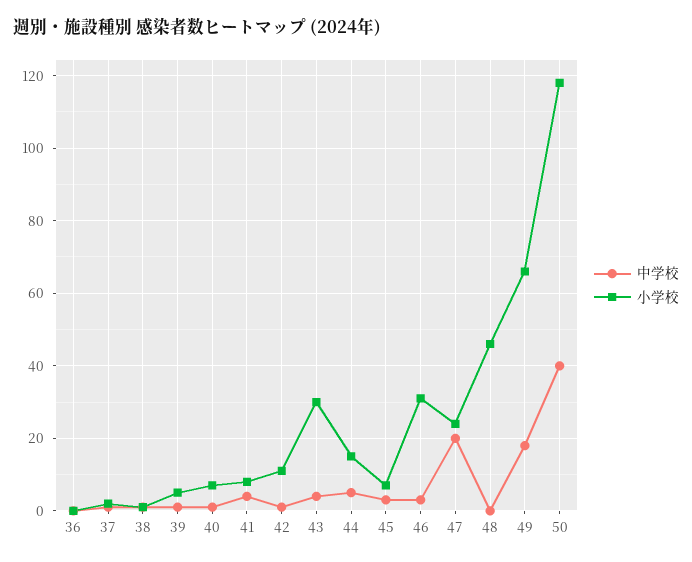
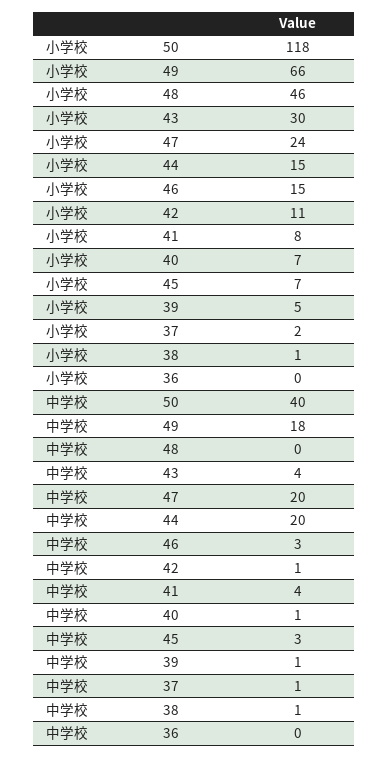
  {
    "中学校": {
      "36": 0,
      "37": 1,
      "38": 1,
      "39": 1,
      "40": 1,
      "41": 4,
      "42": 1,
      "43": 4,
-     "44": 5,
+     "44": 20,
      "45": 3,
      "46": 3,
      "47": 20,
      "48": 0,
      "49": 18,
      "50": 40
    },
    "小学校": {
      "36": 0,
      "37": 2,
      "38": 1,
      "39": 5,
      "40": 7,
      "41": 8,
      "42": 11,
      "43": 30,
      "44": 15,
      "45": 7,
-     "46": 30,
+     "46": 15,
      "47": 24,
      "48": 46,
      "49": 66,
      "50": 118
    }
  }

